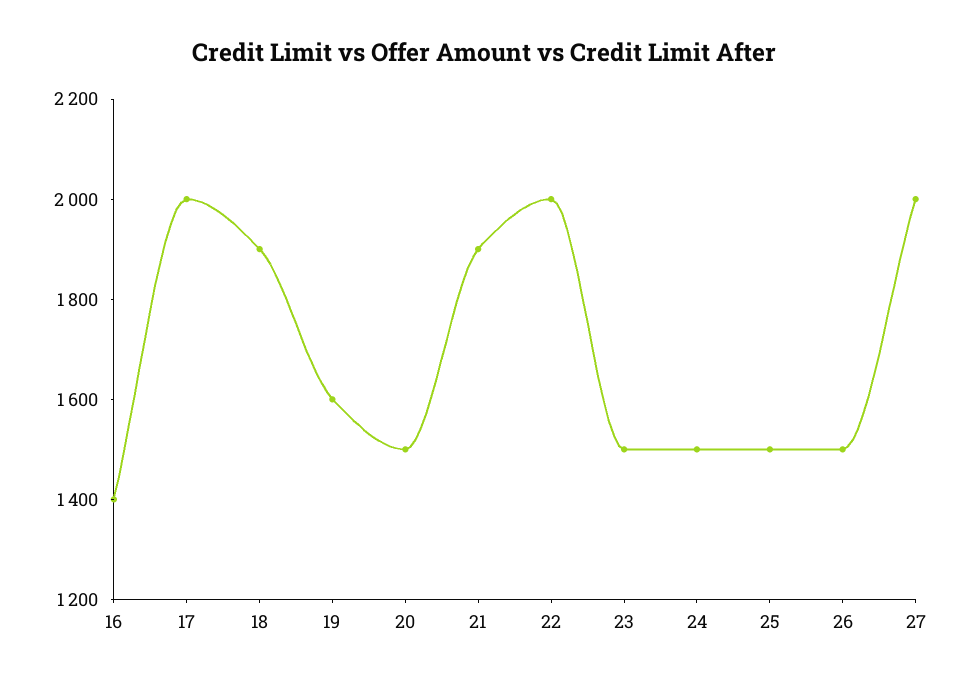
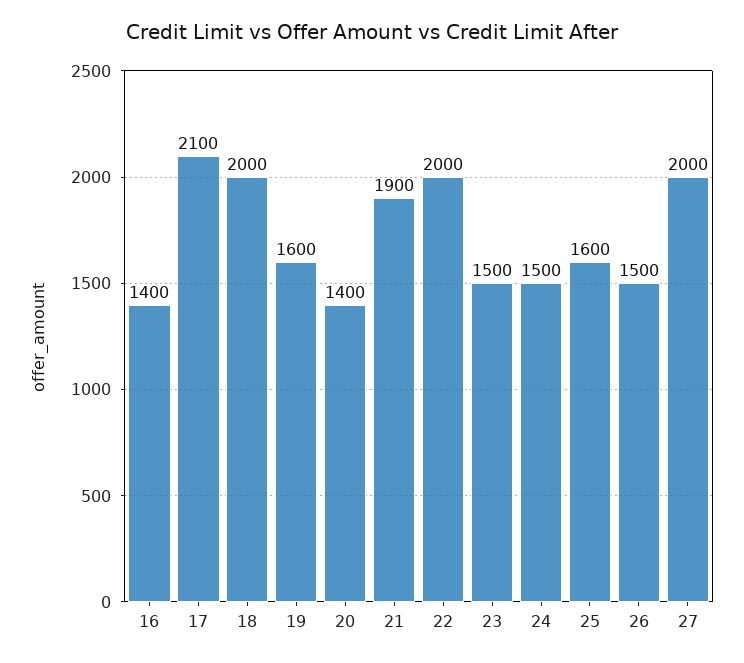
  {
    "16": 1400,
-   "17": 2000,
+   "17": 2100,
-   "18": 1900,
+   "18": 2000,
    "19": 1600,
-   "20": 1500,
+   "20": 1400,
    "21": 1900,
    "22": 2000,
    "23": 1500,
    "24": 1500,
-   "25": 1500,
+   "25": 1600,
    "26": 1500,
    "27": 2000
  }

